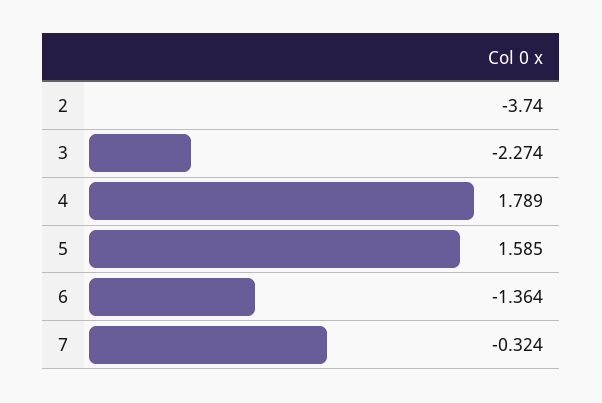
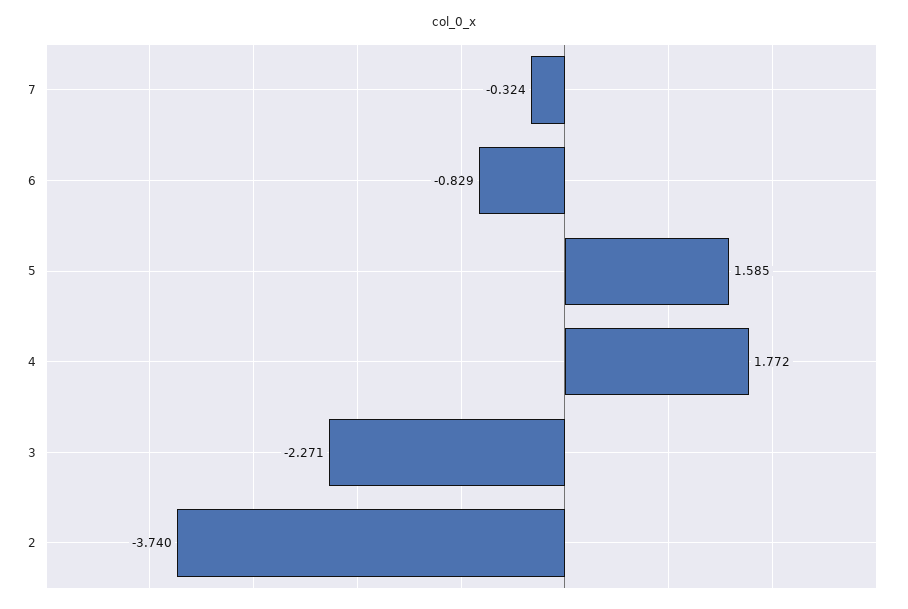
  {
    "2": -3.74,
-   "3": -2.274,
+   "3": -2.271,
-   "4": 1.789,
+   "4": 1.772,
    "5": 1.585,
-   "6": -1.364,
+   "6": -0.829,
    "7": -0.324
  }

